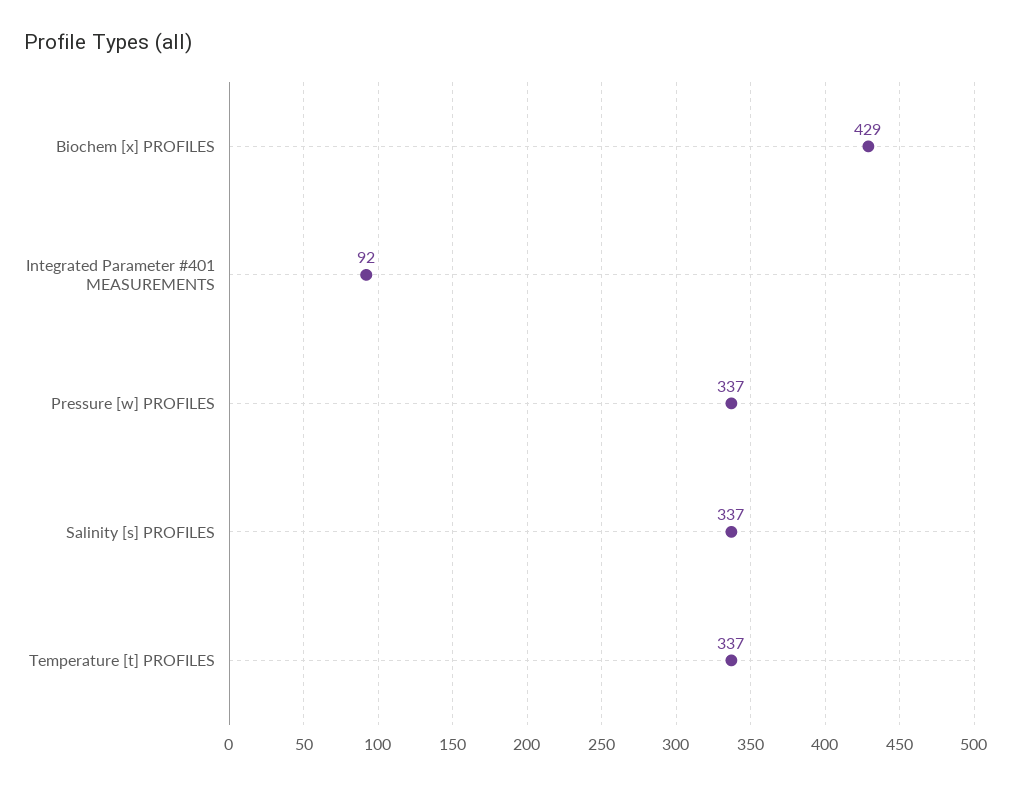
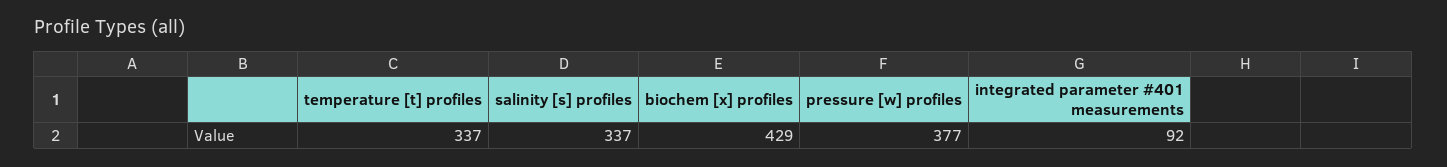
  {
    "Biochem [x] PROFILES": 429,
    "Integrated Parameter #401 MEASUREMENTS": 92,
-   "Pressure [w] PROFILES": 337,
+   "Pressure [w] PROFILES": 377,
    "Salinity [s] PROFILES": 337,
    "Temperature [t] PROFILES": 337
  }

